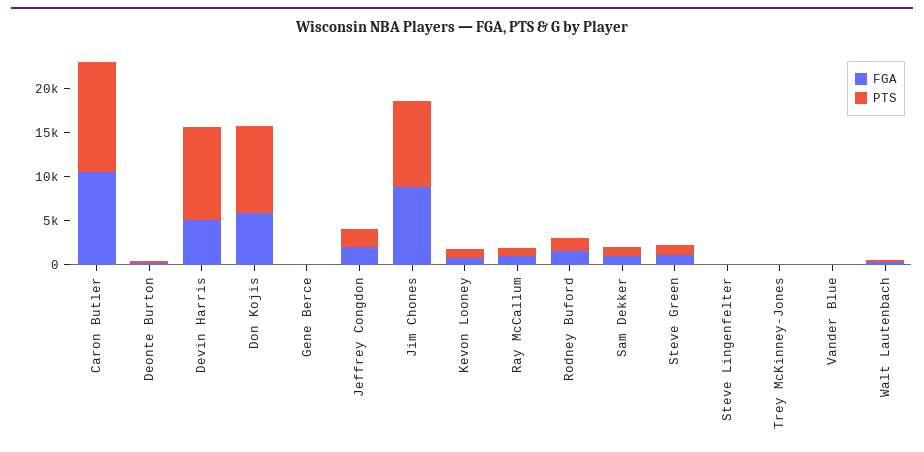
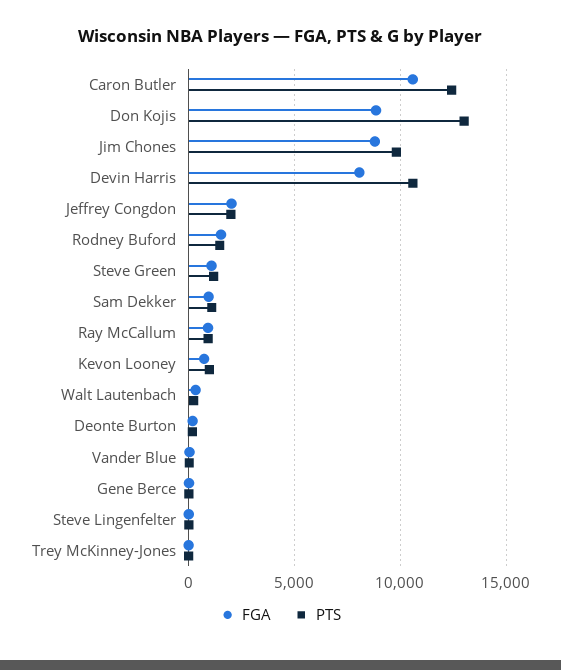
  {
    "FGA": {
      "Caron Butler": 10500,
      "Deonte Burton": 0,
-     "Devin Harris": 5000,
+     "Devin Harris": 8000,
-     "Don Kojis": 6000,
+     "Don Kojis": 9000,
      "Gene Berce": 0,
      "Jeffrey Congdon": 2000,
      "Jim Chones": 9000,
      "Kevon Looney": 500,
      "Ray McCallum": 1000,
      "Rodney Buford": 1500,
      "Sam Dekker": 1000,
      "Steve Green": 1000,
      "Steve Lingenfelter": 0,
      "Trey McKinney-Jones": 0,
      "Vander Blue": 0,
      "Walt Lautenbach": 500
    },
    "PTS": {
      "Caron Butler": 12500,
      "Deonte Burton": 0,
      "Devin Harris": 10500,
-     "Don Kojis": 10000,
+     "Don Kojis": 13000,
      "Gene Berce": 0,
      "Jeffrey Congdon": 2000,
      "Jim Chones": 10000,
      "Kevon Looney": 1000,
      "Ray McCallum": 1000,
      "Rodney Buford": 1500,
      "Sam Dekker": 1000,
      "Steve Green": 1000,
      "Steve Lingenfelter": 0,
      "Trey McKinney-Jones": 0,
      "Vander Blue": 0,
      "Walt Lautenbach": 0
    }
  }

